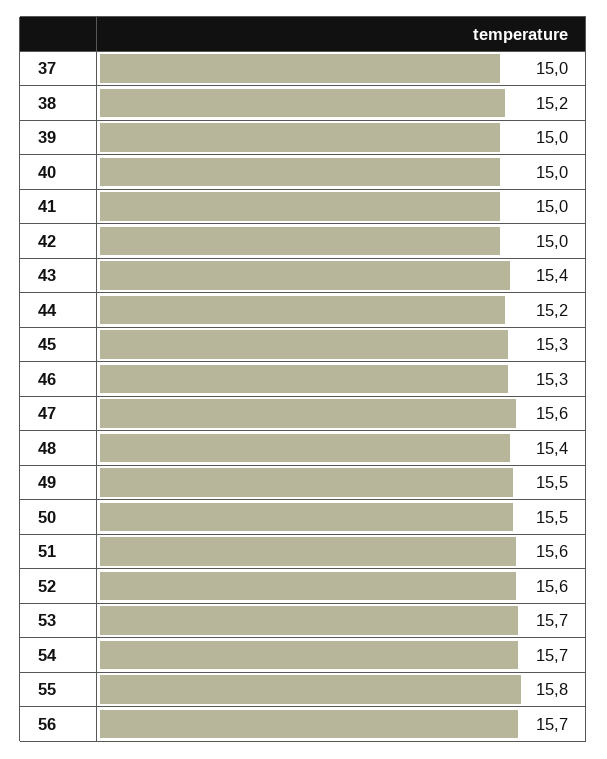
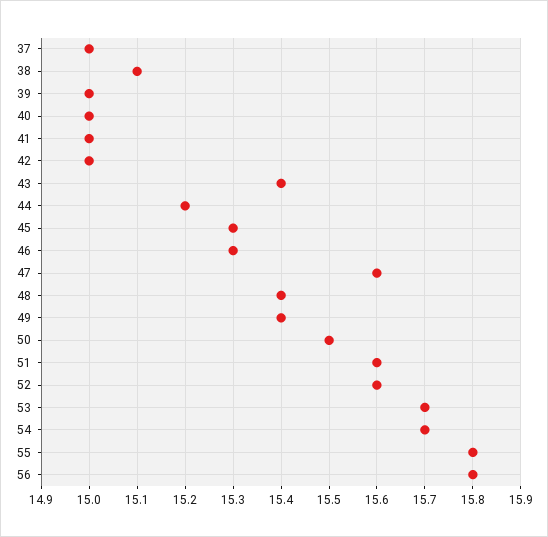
  {
    "37": 15,
-   "38": 15.2,
+   "38": 15.1,
    "39": 15,
    "40": 15,
    "41": 15,
    "42": 15,
    "43": 15.4,
    "44": 15.2,
    "45": 15.3,
    "46": 15.3,
    "47": 15.6,
    "48": 15.4,
-   "49": 15.5,
+   "49": 15.4,
    "50": 15.5,
    "51": 15.6,
    "52": 15.6,
    "53": 15.7,
    "54": 15.7,
    "55": 15.8,
-   "56": 15.7
+   "56": 15.8
  }

